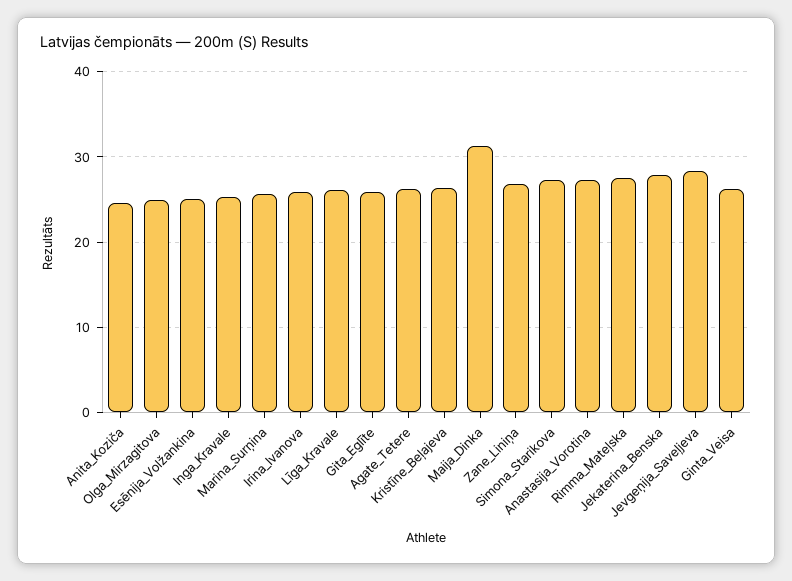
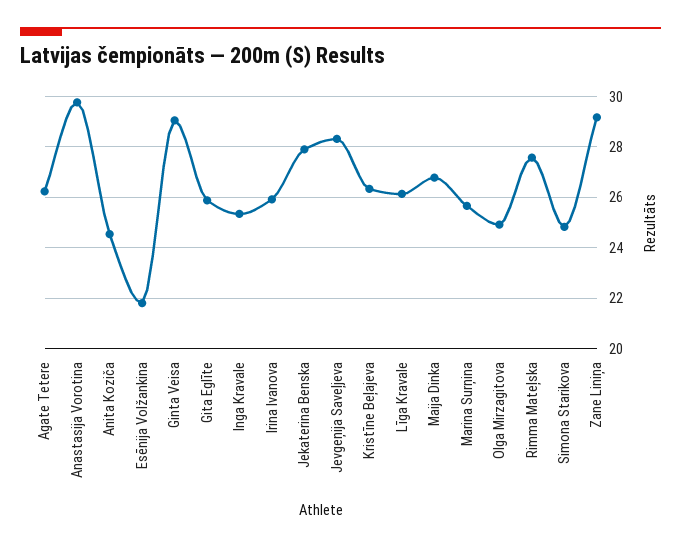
  {
    "Anita_Koziča": 24.5,
    "Olga_Mirzagitova": 25,
-   "Esēnija_Volžankina": 25,
+   "Esēnija_Volžankina": 21.75,
    "Inga_Kravale": 25.25,
    "Marina_Surņina": 25.75,
    "Irina_Ivanova": 26,
    "Līga_Kravale": 26.25,
    "Gita_Eglīte": 26,
    "Agate_Tetere": 26.25,
    "Kristīne_Beļajeva": 26.25,
-   "Maija_Dinka": 31,
+   "Maija_Dinka": 26.75,
-   "Zane_Liniņa": 27,
+   "Zane_Liniņa": 29.25,
-   "Simona_Starikova": 27,
+   "Simona_Starikova": 24.75,
-   "Anastasija_Vorotina": 27,
+   "Anastasija_Vorotina": 29.75,
    "Rimma_Mateļska": 27.5,
    "Jekaterina_Benska": 28,
    "Jevgeņija_Saveļjeva": 28.25,
-   "Ginta_Veisa": 26
+   "Ginta_Veisa": 29
  }

